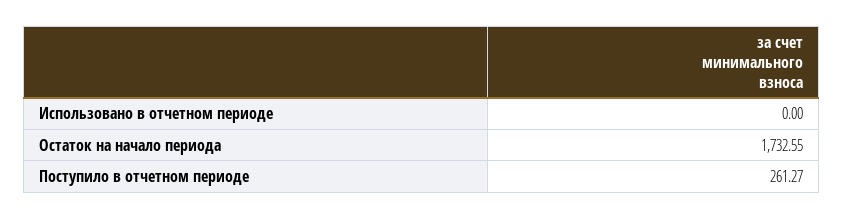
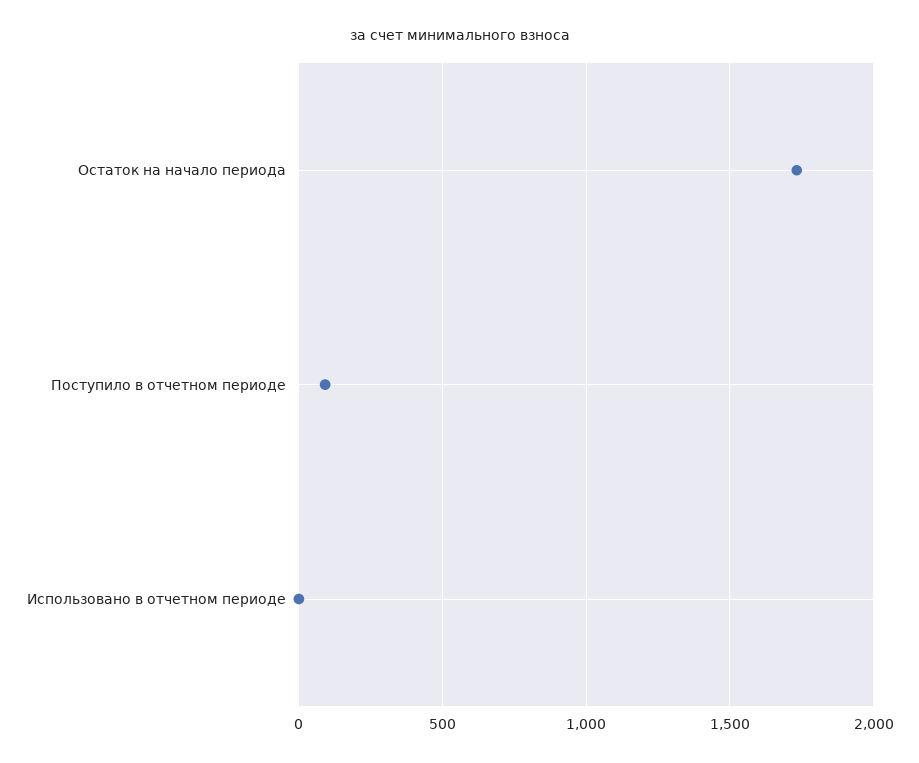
  {
    "Использовано в отчетном периоде": 0,
    "Остаток на начало периода": 1732.55,
-   "Поступило в отчетном периоде": 261.27
+   "Поступило в отчетном периоде": 100
  }

